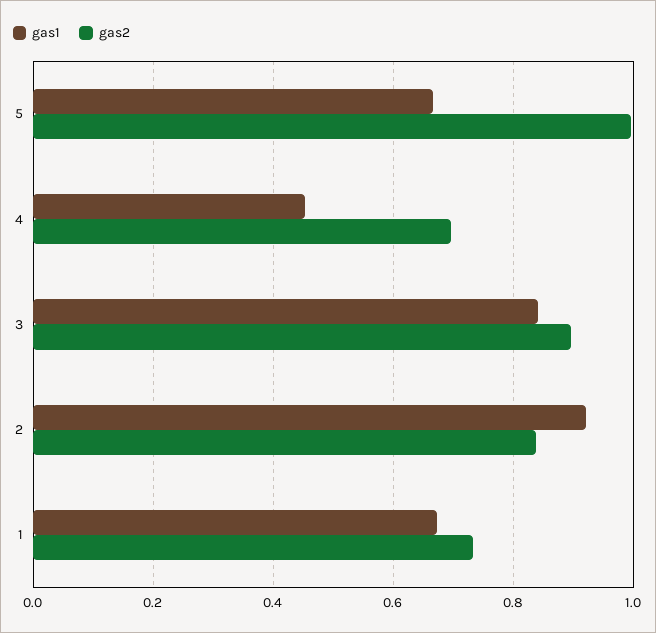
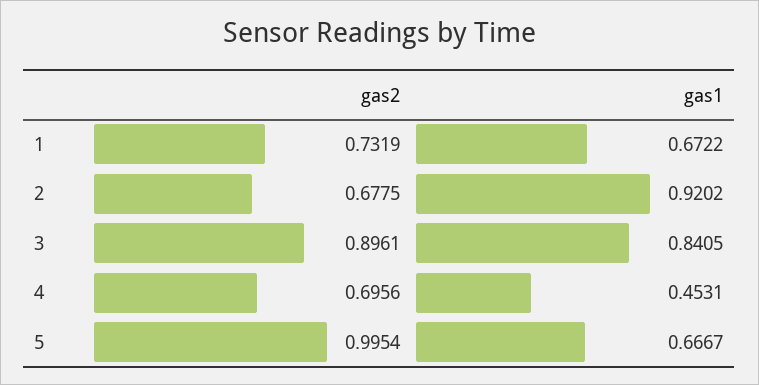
  {
    "gas1": {
      "5": 0.6667,
      "4": 0.4531,
      "3": 0.8405,
      "2": 0.9202,
      "1": 0.6722
    },
    "gas2": {
      "5": 0.9954,
      "4": 0.6956,
      "3": 0.8961,
-     "2": 0.84,
+     "2": 0.6775,
      "1": 0.7319
    }
  }

